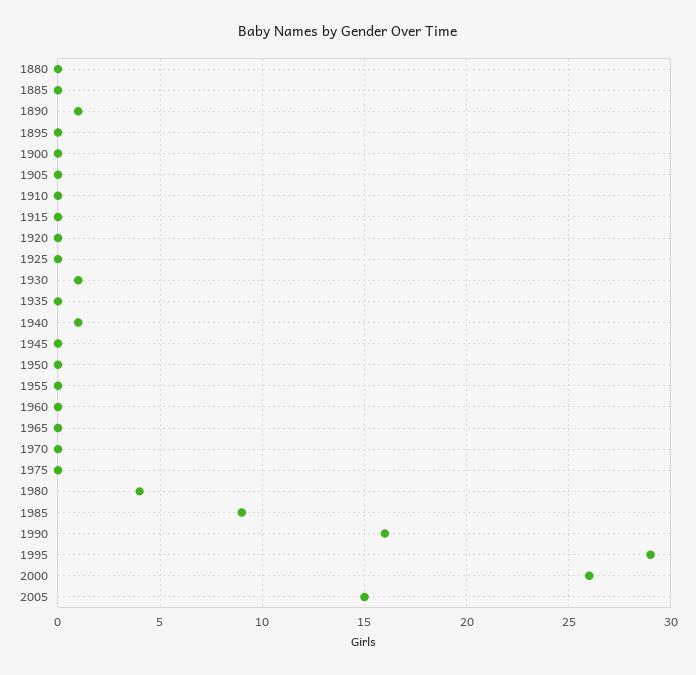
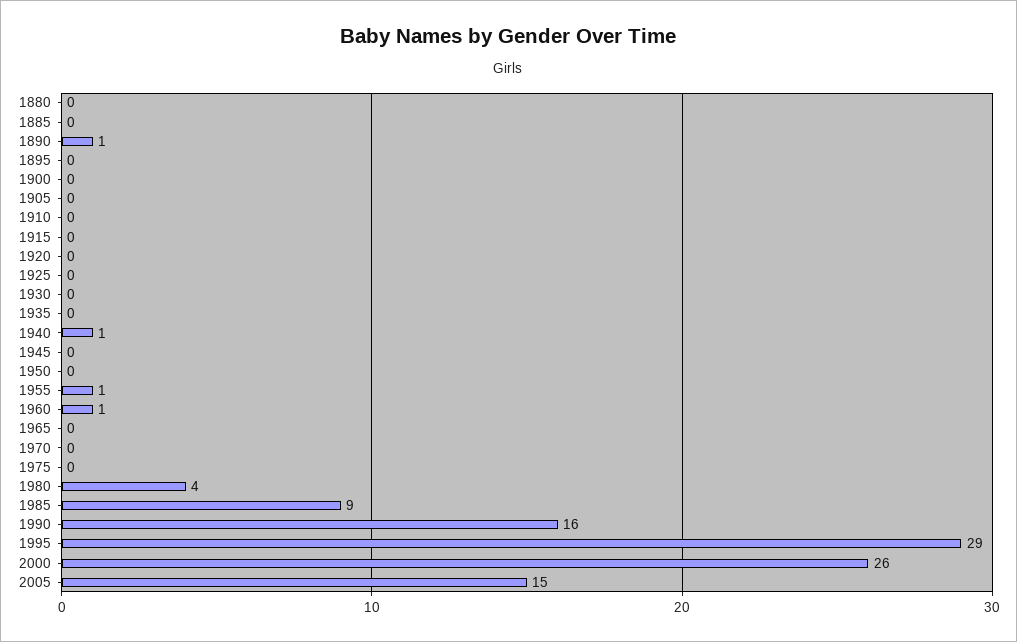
  {
    "1880": 0,
    "1885": 0,
    "1890": 1,
    "1895": 0,
    "1900": 0,
    "1905": 0,
    "1910": 0,
    "1915": 0,
    "1920": 0,
    "1925": 0,
-   "1930": 1,
+   "1930": 0,
    "1935": 0,
    "1940": 1,
    "1945": 0,
    "1950": 0,
-   "1955": 0,
+   "1955": 1,
-   "1960": 0,
+   "1960": 1,
    "1965": 0,
    "1970": 0,
    "1975": 0,
    "1980": 4,
    "1985": 9,
    "1990": 16,
    "1995": 29,
    "2000": 26,
    "2005": 15
  }

